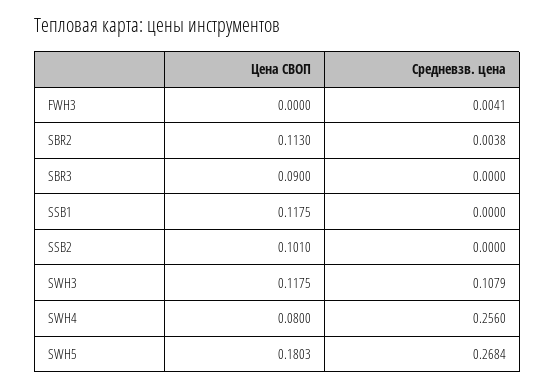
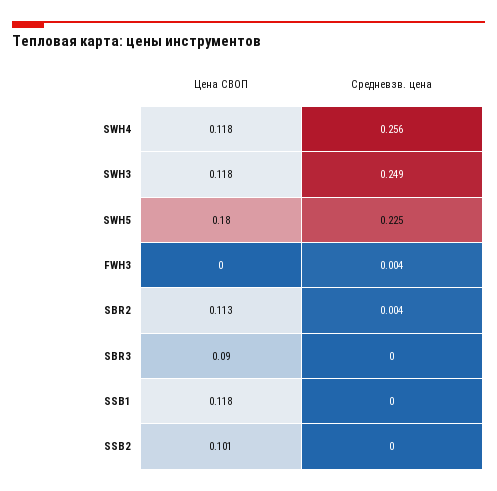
  {
    "Цена СВОП": {
      "FWH3": 0,
      "SBR2": 0.113,
      "SBR3": 0.09,
      "SSB1": 0.1175,
      "SSB2": 0.101,
      "SWH3": 0.1175,
-     "SWH4": 0.08,
+     "SWH4": 0.118,
      "SWH5": 0.1803
    },
    "Средневзв. цена": {
      "FWH3": 0.0041,
      "SBR2": 0.0038,
      "SBR3": 0,
      "SSB1": 0,
      "SSB2": 0,
-     "SWH3": 0.1079,
+     "SWH3": 0.249,
      "SWH4": 0.256,
-     "SWH5": 0.2684
+     "SWH5": 0.225
    }
  }

